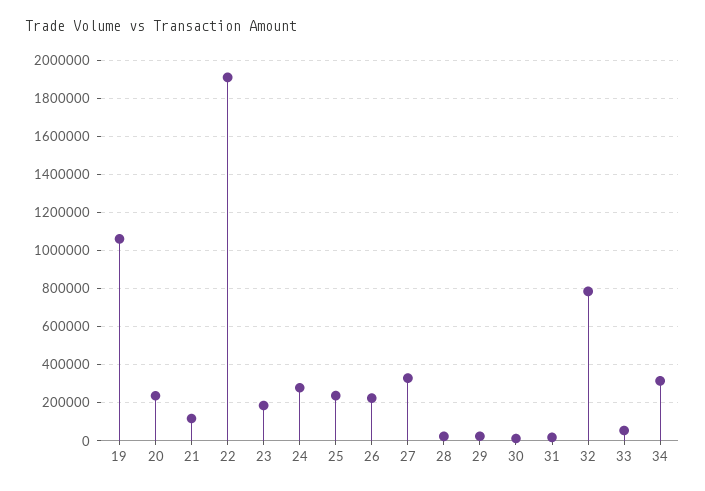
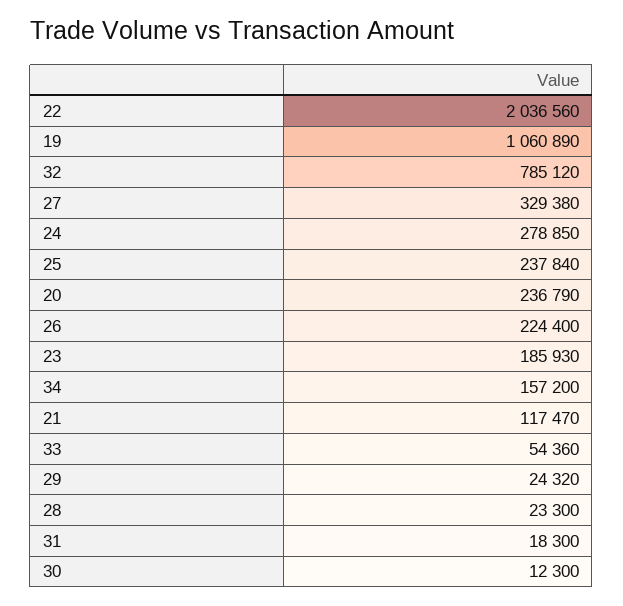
  {
    "19": 1060890,
    "20": 236790,
    "21": 117470,
-   "22": 1900000,
+   "22": 2036560,
    "23": 185930,
    "24": 278850,
    "25": 237840,
    "26": 224400,
    "27": 329380,
    "28": 23300,
    "29": 24320,
    "30": 12300,
    "31": 18300,
    "32": 785120,
    "33": 54360,
-   "34": 300000
+   "34": 157200
  }

